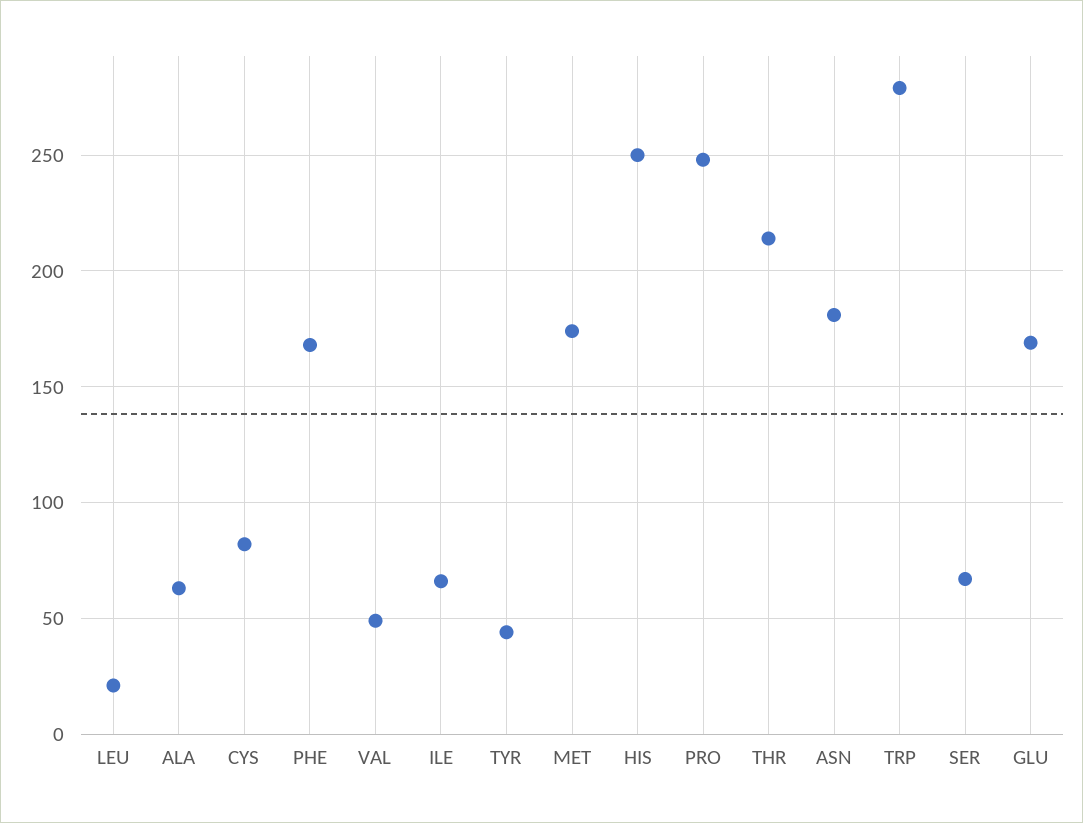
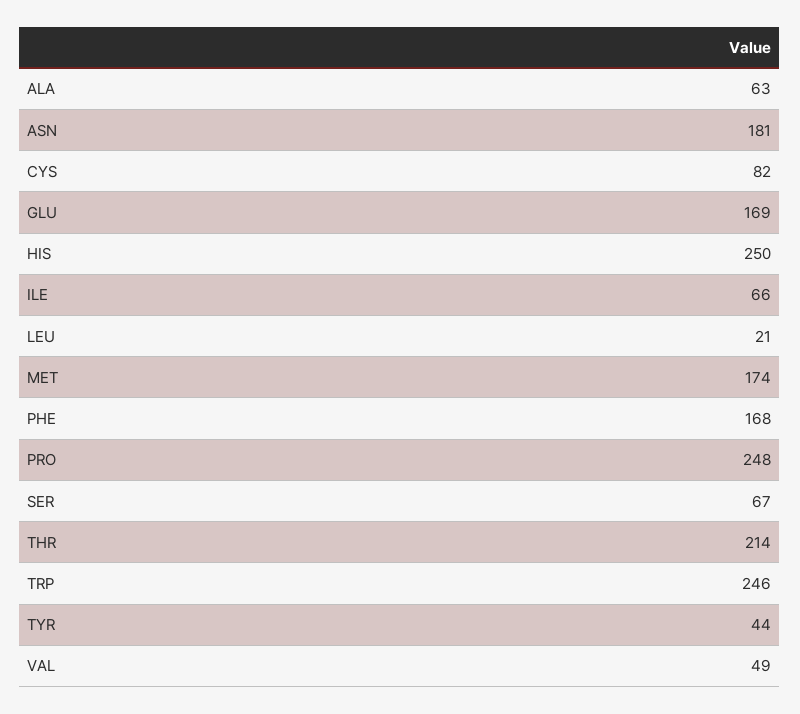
  {
    "LEU": 21,
    "ALA": 63,
    "CYS": 82,
    "PHE": 168,
    "VAL": 49,
    "ILE": 66,
    "TYR": 44,
    "MET": 174,
    "HIS": 250,
    "PRO": 248,
    "THR": 214,
    "ASN": 181,
-   "TRP": 280,
+   "TRP": 246,
    "SER": 67,
    "GLU": 169
  }

